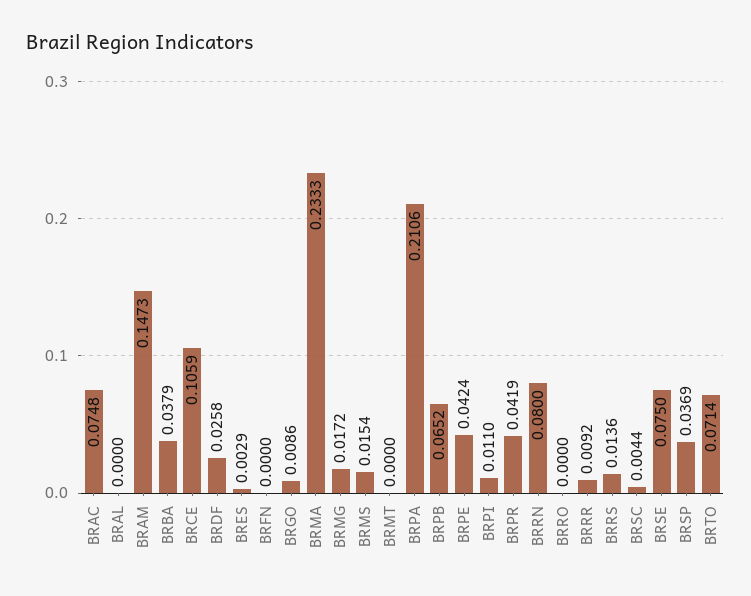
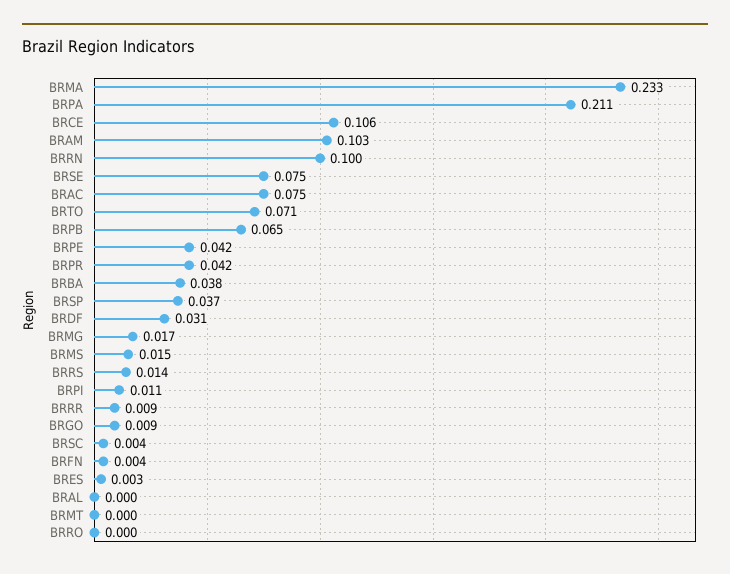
  {
    "BRAC": 0.0748,
    "BRAL": 0,
-   "BRAM": 0.1473,
+   "BRAM": 0.103,
    "BRBA": 0.0379,
    "BRCE": 0.1059,
-   "BRDF": 0.0258,
+   "BRDF": 0.031,
    "BRES": 0.0029,
-   "BRFN": 0,
+   "BRFN": 0.004,
    "BRGO": 0.0086,
    "BRMA": 0.2333,
    "BRMG": 0.0172,
    "BRMS": 0.0154,
    "BRMT": 0,
    "BRPA": 0.2106,
    "BRPB": 0.0652,
    "BRPE": 0.0424,
    "BRPI": 0.011,
    "BRPR": 0.0419,
-   "BRRN": 0.08,
+   "BRRN": 0.1,
    "BRRO": 0,
    "BRRR": 0.0092,
    "BRRS": 0.0136,
    "BRSC": 0.0044,
    "BRSE": 0.075,
    "BRSP": 0.0369,
    "BRTO": 0.0714
  }

